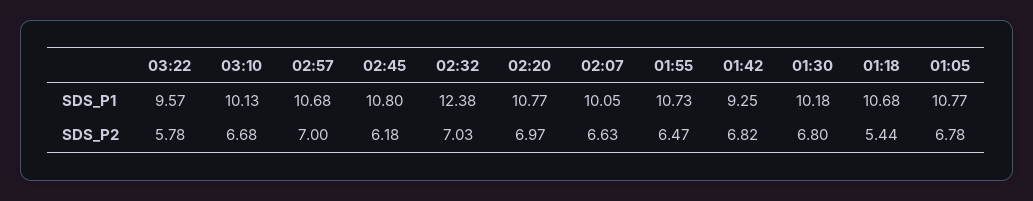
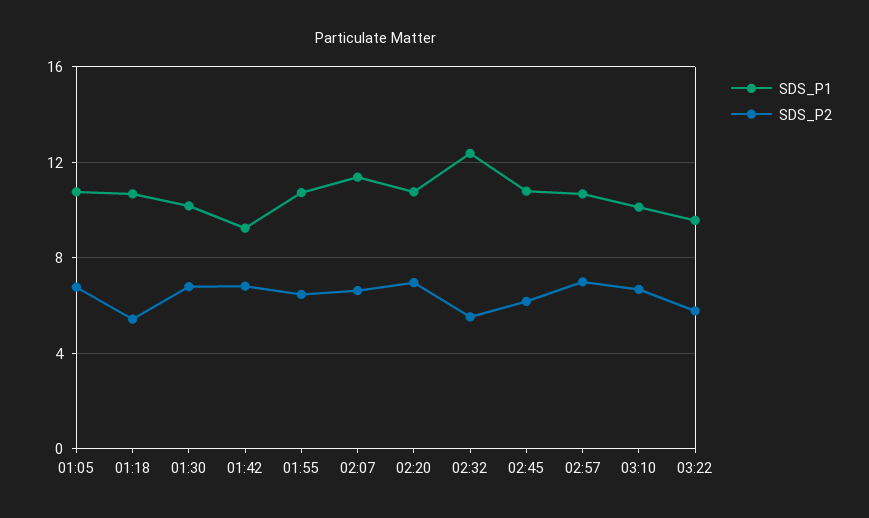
  {
    "SDS_P1": {
      "03:22": 9.57,
      "03:10": 10.13,
      "02:57": 10.68,
      "02:45": 10.8,
      "02:32": 12.38,
      "02:20": 10.77,
-     "02:07": 10.05,
+     "02:07": 11.5,
      "01:55": 10.73,
      "01:42": 9.25,
      "01:30": 10.18,
      "01:18": 10.68,
      "01:05": 10.77
    },
    "SDS_P2": {
      "03:22": 5.78,
      "03:10": 6.68,
      "02:57": 7,
      "02:45": 6.18,
-     "02:32": 7.03,
+     "02:32": 5.5,
      "02:20": 6.97,
      "02:07": 6.63,
      "01:55": 6.47,
      "01:42": 6.82,
      "01:30": 6.8,
      "01:18": 5.44,
      "01:05": 6.78
    }
  }

